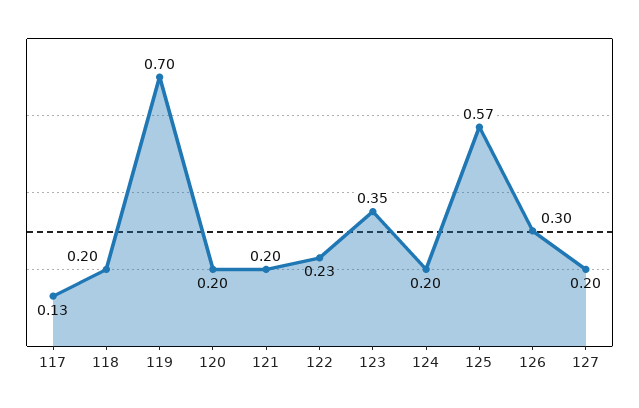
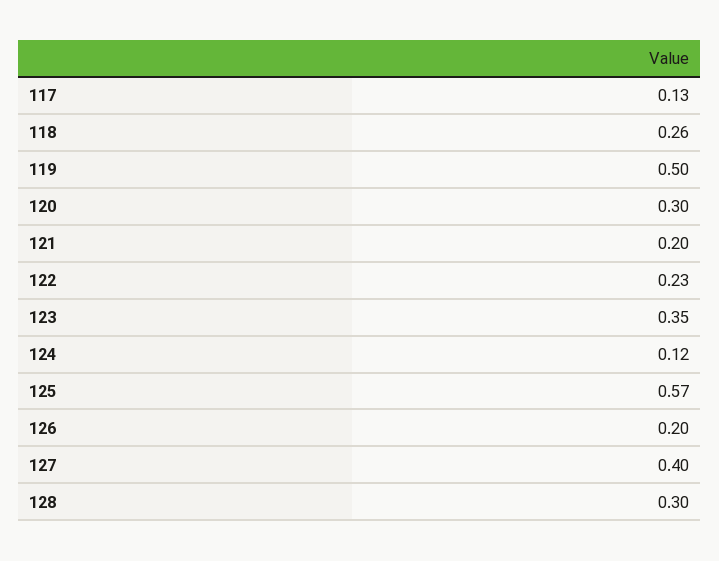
  {
    "117": 0.13,
-   "118": 0.2,
+   "118": 0.26,
-   "119": 0.7,
+   "119": 0.5,
-   "120": 0.2,
+   "120": 0.3,
    "121": 0.2,
    "122": 0.23,
    "123": 0.35,
-   "124": 0.2,
+   "124": 0.12,
    "125": 0.57,
-   "126": 0.3,
+   "126": 0.2,
-   "127": 0.2
+   "127": 0.4,
+   "128": 0.3
  }

